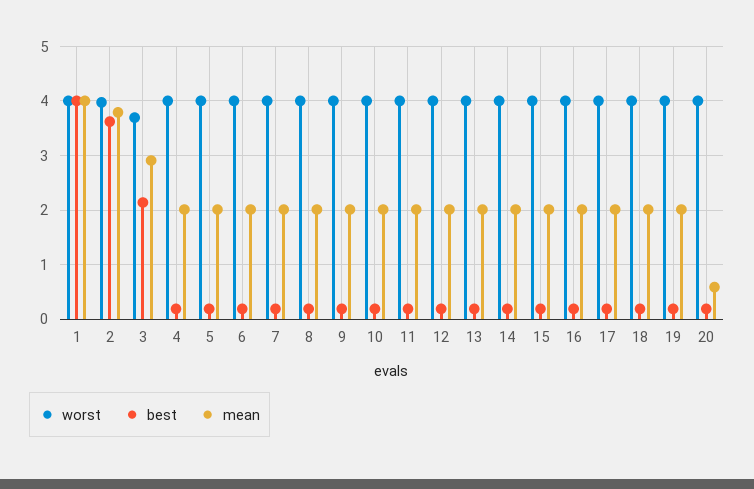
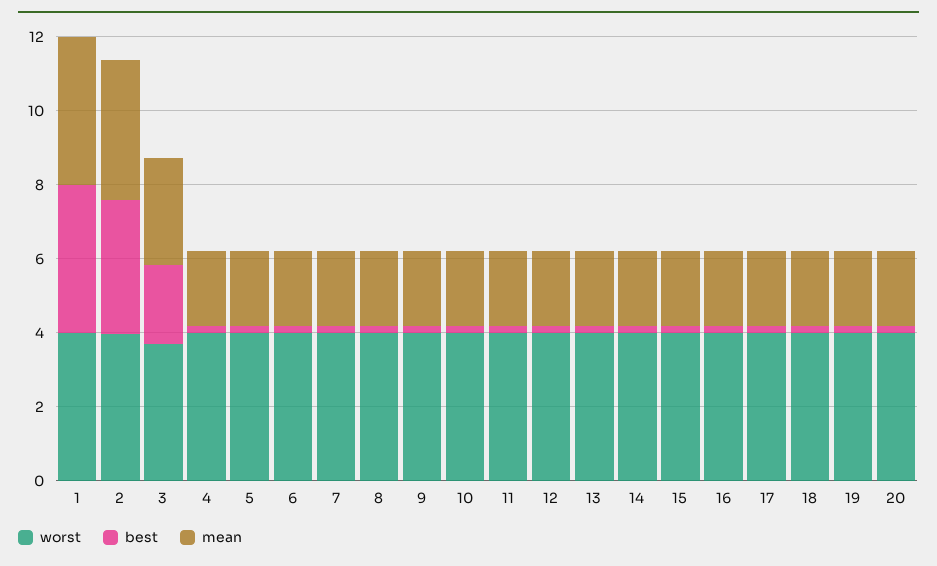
  {
    "worst": {
      "1": 4,
      "2": 4,
      "3": 3.6,
      "4": 4,
      "5": 4,
      "6": 4,
      "7": 4,
      "8": 4,
      "9": 4,
      "10": 4,
      "11": 4,
      "12": 4,
      "13": 4,
      "14": 4,
      "15": 4,
      "16": 4,
      "17": 4,
      "18": 4,
      "19": 4,
      "20": 4
    },
    "best": {
      "1": 4,
      "2": 3.6,
      "3": 2.2,
      "4": 0.2,
      "5": 0.2,
      "6": 0.2,
      "7": 0.2,
      "8": 0.2,
      "9": 0.2,
      "10": 0.2,
      "11": 0.2,
      "12": 0.2,
      "13": 0.2,
      "14": 0.2,
      "15": 0.2,
      "16": 0.2,
      "17": 0.2,
      "18": 0.2,
      "19": 0.2,
      "20": 0.2
    },
    "mean": {
      "1": 4,
      "2": 3.8,
      "3": 3,
      "4": 2,
      "5": 2,
      "6": 2,
      "7": 2,
      "8": 2,
      "9": 2,
      "10": 2,
      "11": 2,
      "12": 2,
      "13": 2,
      "14": 2,
      "15": 2,
      "16": 2,
      "17": 2,
      "18": 2,
      "19": 2,
-     "20": 0.6
+     "20": 2
    }
  }

